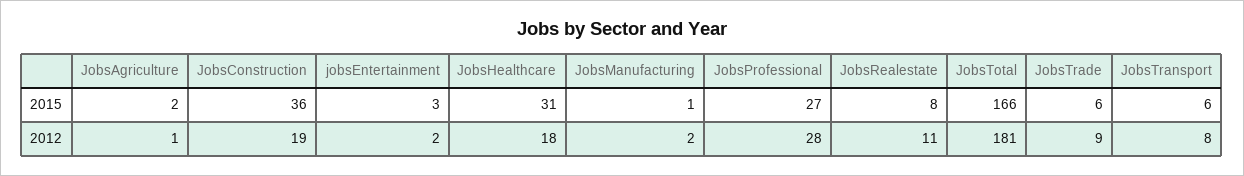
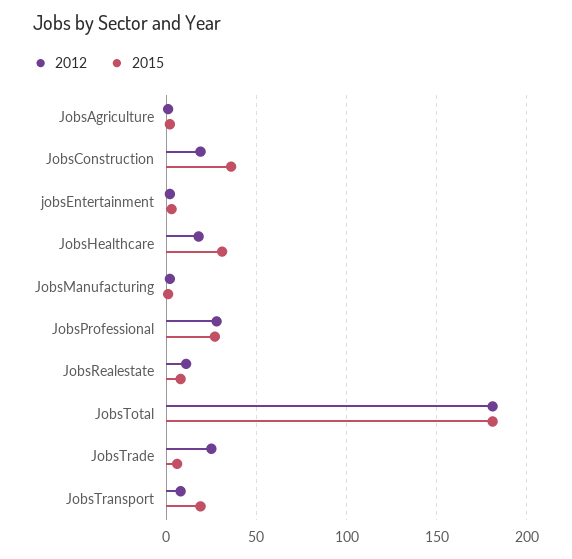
  {
    "2015": {
      "JobsAgriculture": 2,
      "JobsConstruction": 36,
      "jobsEntertainment": 3,
      "JobsHealthcare": 31,
      "JobsManufacturing": 1,
      "JobsProfessional": 27,
      "JobsRealestate": 8,
-     "JobsTotal": 166,
+     "JobsTotal": 180,
      "JobsTrade": 6,
-     "JobsTransport": 6
+     "JobsTransport": 20
    },
    "2012": {
      "JobsAgriculture": 1,
      "JobsConstruction": 19,
      "jobsEntertainment": 2,
      "JobsHealthcare": 18,
      "JobsManufacturing": 2,
      "JobsProfessional": 28,
      "JobsRealestate": 11,
      "JobsTotal": 181,
-     "JobsTrade": 9,
+     "JobsTrade": 25,
      "JobsTransport": 8
    }
  }

